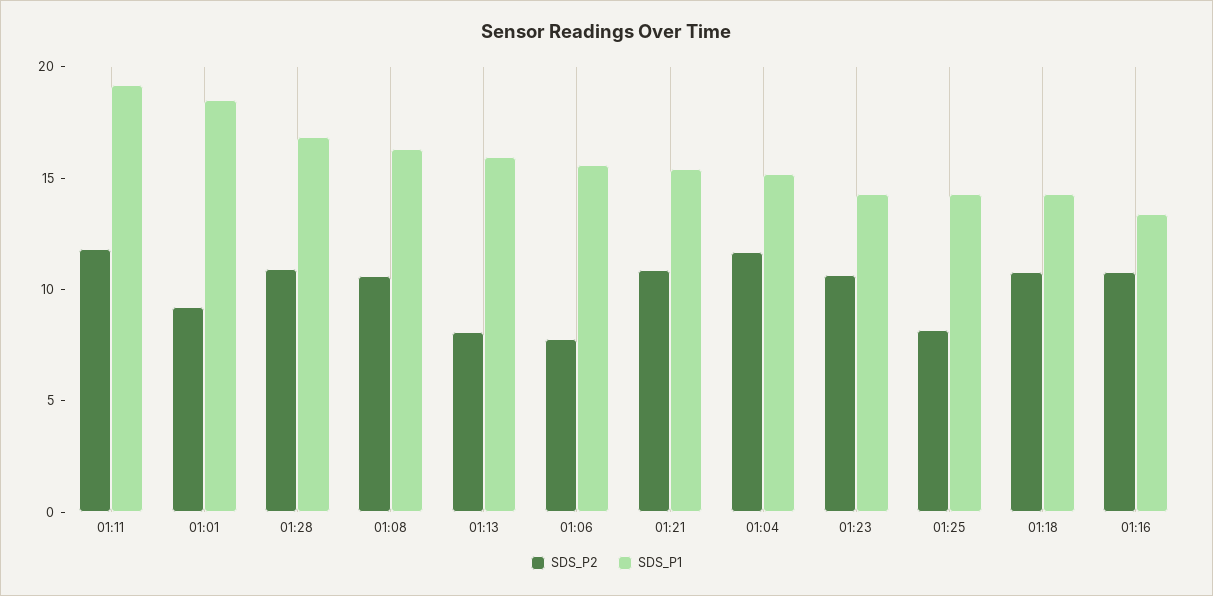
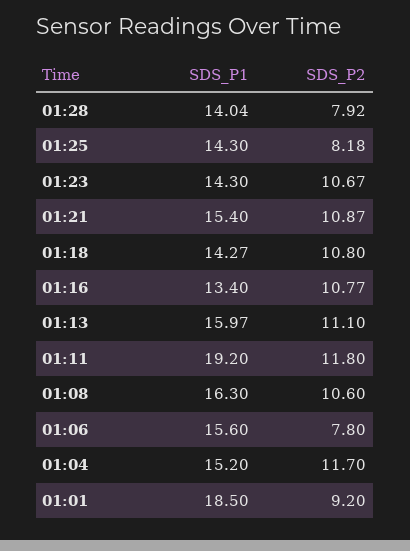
  {
    "SDS_P2": {
      "01:11": 11.8,
      "01:01": 9.2,
-     "01:28": 11,
+     "01:28": 7.92,
      "01:08": 10.6,
-     "01:13": 8,
+     "01:13": 11.1,
      "01:06": 7.8,
      "01:21": 10.87,
      "01:04": 11.7,
      "01:23": 10.67,
      "01:25": 8.18,
      "01:18": 10.8,
      "01:16": 10.77
    },
    "SDS_P1": {
      "01:11": 19.2,
      "01:01": 18.5,
-     "01:28": 17,
+     "01:28": 14.04,
      "01:08": 16.3,
      "01:13": 15.97,
      "01:06": 15.6,
      "01:21": 15.4,
      "01:04": 15.2,
      "01:23": 14.3,
      "01:25": 14.3,
      "01:18": 14.27,
      "01:16": 13.4
    }
  }

